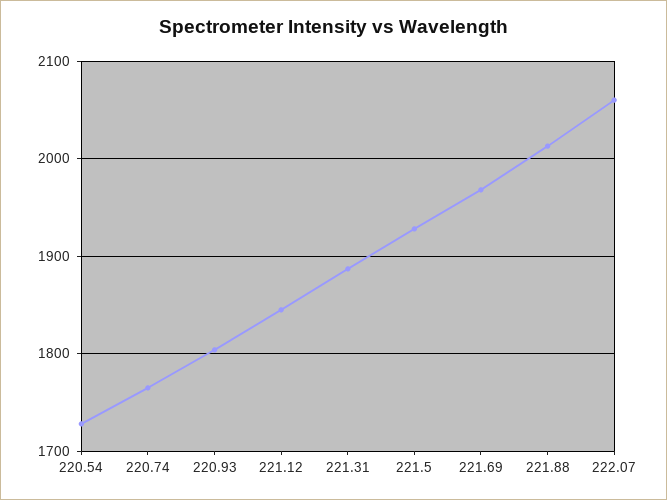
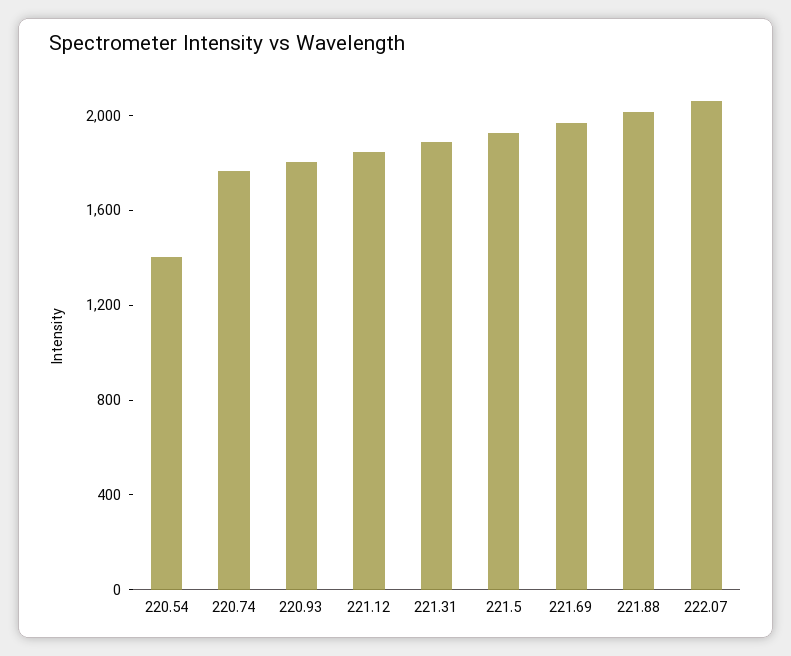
  {
-   "220.54": 1730,
+   "220.54": 1400,
    "220.74": 1770,
    "220.93": 1800,
    "221.12": 1850,
    "221.31": 1890,
    "221.5": 1930,
    "221.69": 1970,
    "221.88": 2010,
    "222.07": 2060
  }

